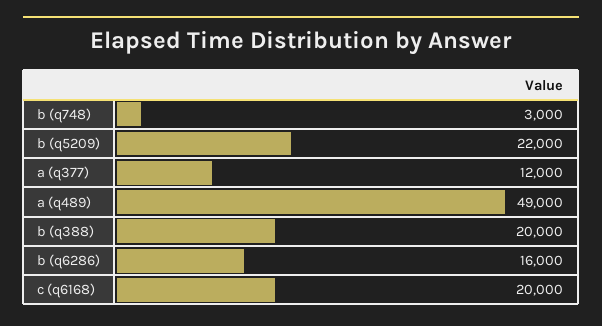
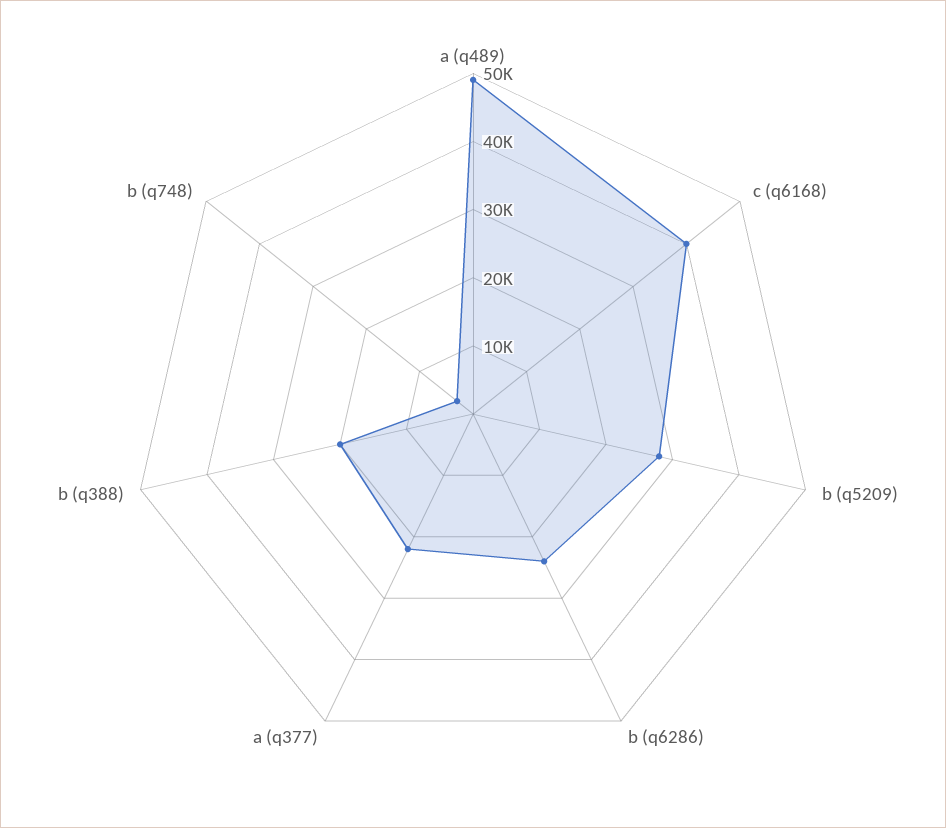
  {
    "b (q748)": 3000,
-   "b (q5209)": 22000,
+   "b (q5209)": 28000,
-   "a (q377)": 12000,
+   "a (q377)": 22000,
    "a (q489)": 49000,
    "b (q388)": 20000,
-   "b (q6286)": 16000,
+   "b (q6286)": 24000,
-   "c (q6168)": 20000
+   "c (q6168)": 40000
  }

